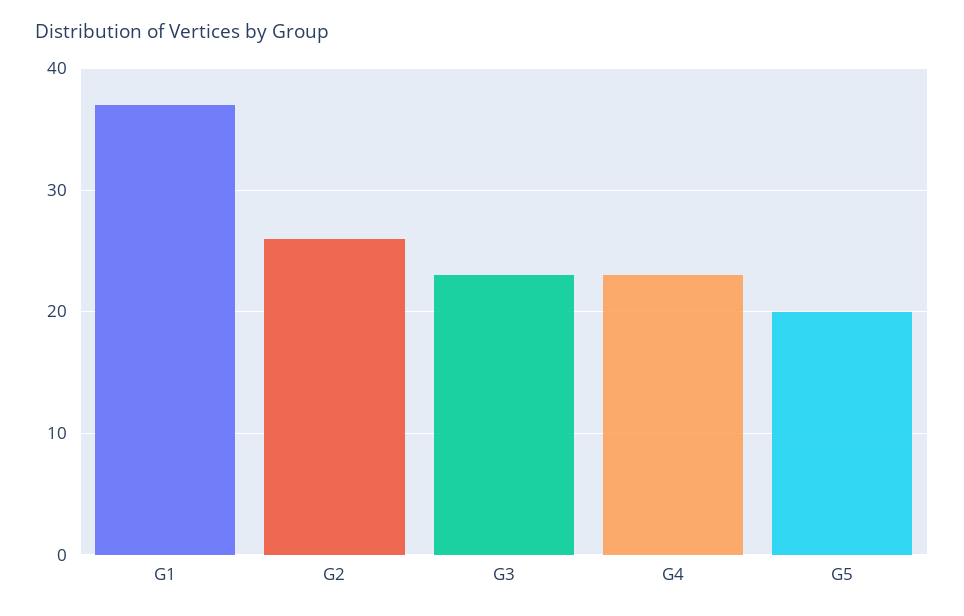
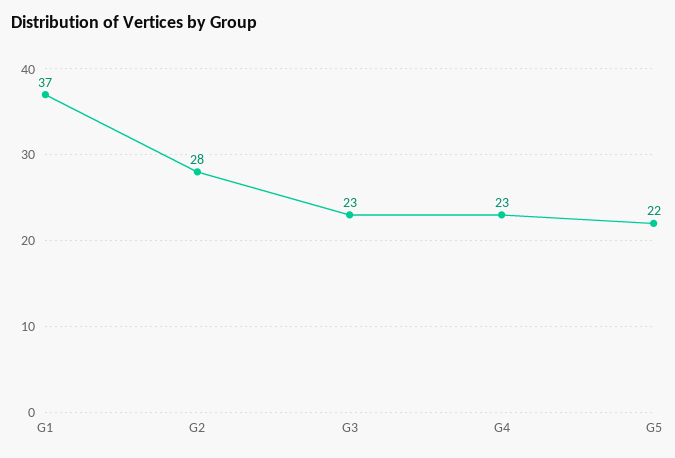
  {
    "G1": 37,
-   "G2": 26,
+   "G2": 28,
    "G3": 23,
    "G4": 23,
-   "G5": 20
+   "G5": 22
  }

